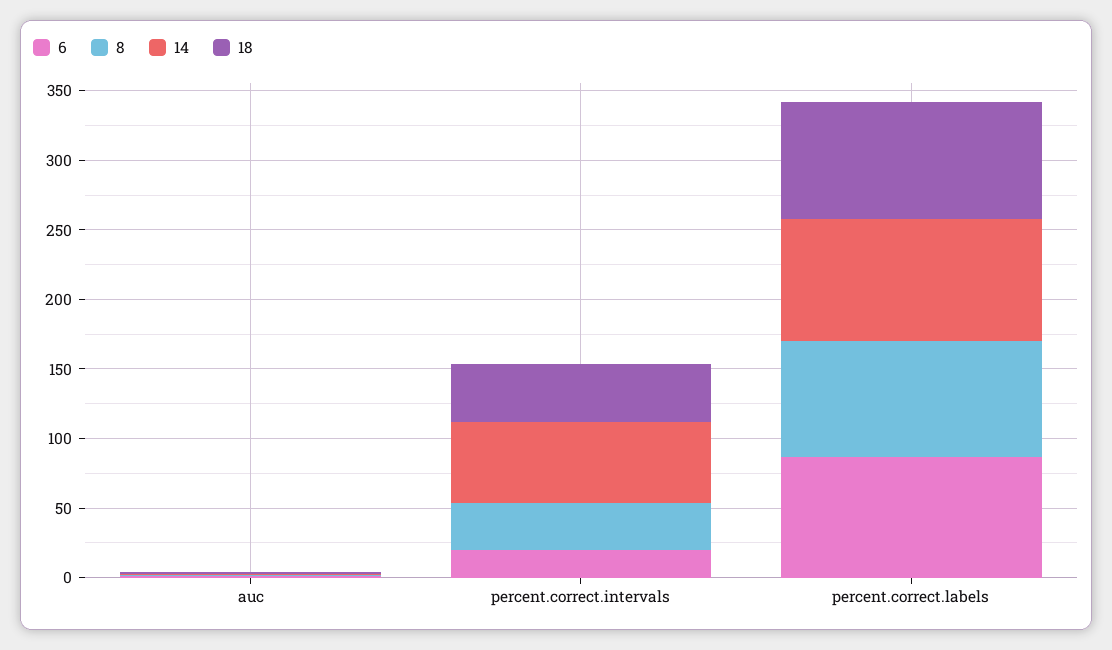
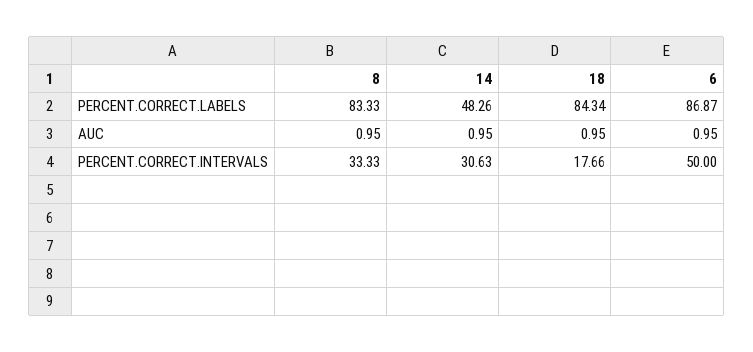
  {
    "6": {
      "auc": 0.95,
-     "percent.correct.intervals": 20,
+     "percent.correct.intervals": 50,
      "percent.correct.labels": 86.87
    },
    "8": {
      "auc": 0.95,
      "percent.correct.intervals": 33.33,
      "percent.correct.labels": 83.33
    },
    "14": {
      "auc": 0.95,
-     "percent.correct.intervals": 60,
+     "percent.correct.intervals": 30.63,
-     "percent.correct.labels": 90
+     "percent.correct.labels": 48.26
    },
    "18": {
      "auc": 0.95,
-     "percent.correct.intervals": 40,
+     "percent.correct.intervals": 17.66,
      "percent.correct.labels": 84.34
    }
  }

